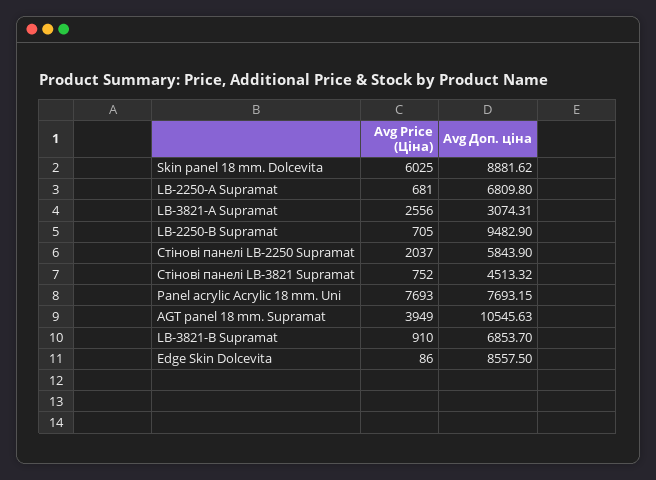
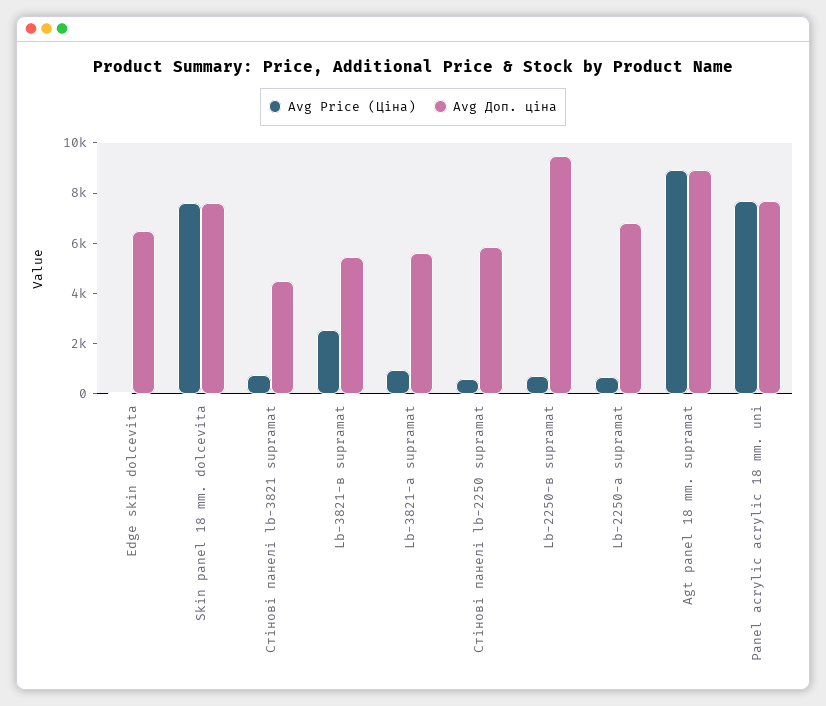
  {
    "Avg Price (Ціна)": {
-     "Skin panel 18 mm. Dolcevita": 6025,
+     "Skin panel 18 mm. Dolcevita": 7500,
      "LB-2250-А Supramat": 681,
-     "LB-3821-А Supramat": 2556,
+     "LB-3821-А Supramat": 1000,
      "LB-2250-В Supramat": 705,
-     "Стінові панелі LB-2250 Supramat": 2037,
+     "Стінові панелі LB-2250 Supramat": 500,
      "Стінові панелі LB-3821 Supramat": 752,
      "Panel acrylic Acrylic 18 mm. Uni": 7693,
-     "AGT panel 18 mm. Supramat": 3949,
+     "AGT panel 18 mm. Supramat": 9000,
-     "LB-3821-В Supramat": 910,
+     "LB-3821-В Supramat": 2500,
      "Edge Skin Dolcevita": 86
    },
    "Avg Доп. ціна": {
-     "Skin panel 18 mm. Dolcevita": 8881.62,
+     "Skin panel 18 mm. Dolcevita": 7500,
      "LB-2250-А Supramat": 6809.8,
-     "LB-3821-А Supramat": 3074.31,
+     "LB-3821-А Supramat": 5500,
      "LB-2250-В Supramat": 9482.9,
      "Стінові панелі LB-2250 Supramat": 5843.9,
      "Стінові панелі LB-3821 Supramat": 4513.32,
      "Panel acrylic Acrylic 18 mm. Uni": 7693.15,
-     "AGT panel 18 mm. Supramat": 10545.63,
+     "AGT panel 18 mm. Supramat": 9000,
-     "LB-3821-В Supramat": 6853.7,
+     "LB-3821-В Supramat": 5500,
-     "Edge Skin Dolcevita": 8557.5
+     "Edge Skin Dolcevita": 6500
    }
  }

